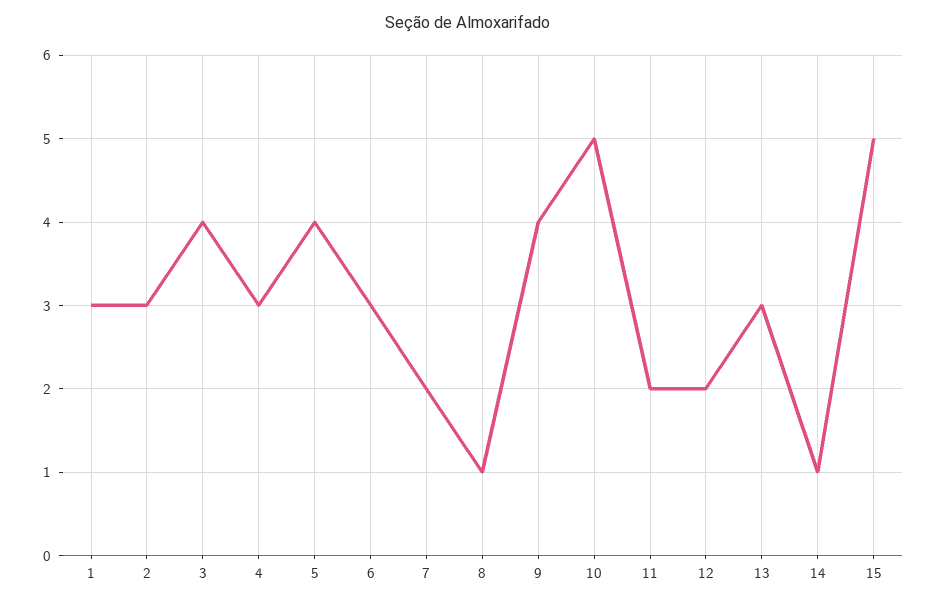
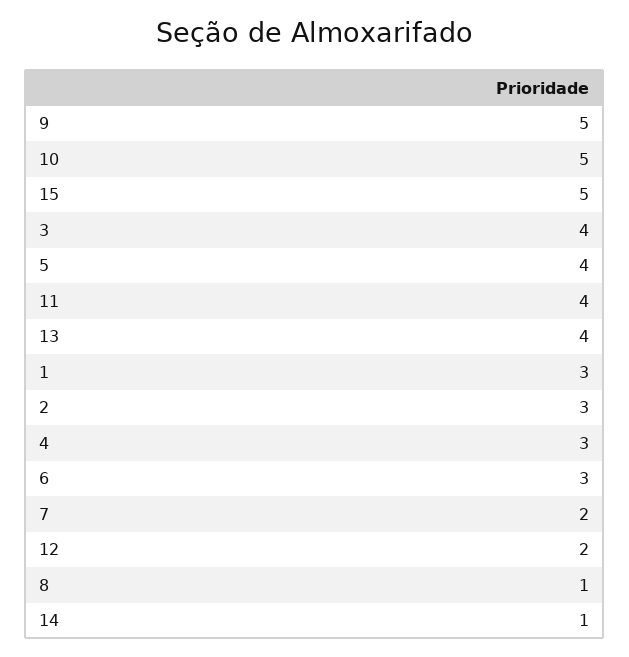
  {
    "1": 3,
    "2": 3,
    "3": 4,
    "4": 3,
    "5": 4,
    "6": 3,
    "7": 2,
    "8": 1,
-   "9": 4,
+   "9": 5,
    "10": 5,
-   "11": 2,
+   "11": 4,
    "12": 2,
-   "13": 3,
+   "13": 4,
    "14": 1,
    "15": 5
  }

